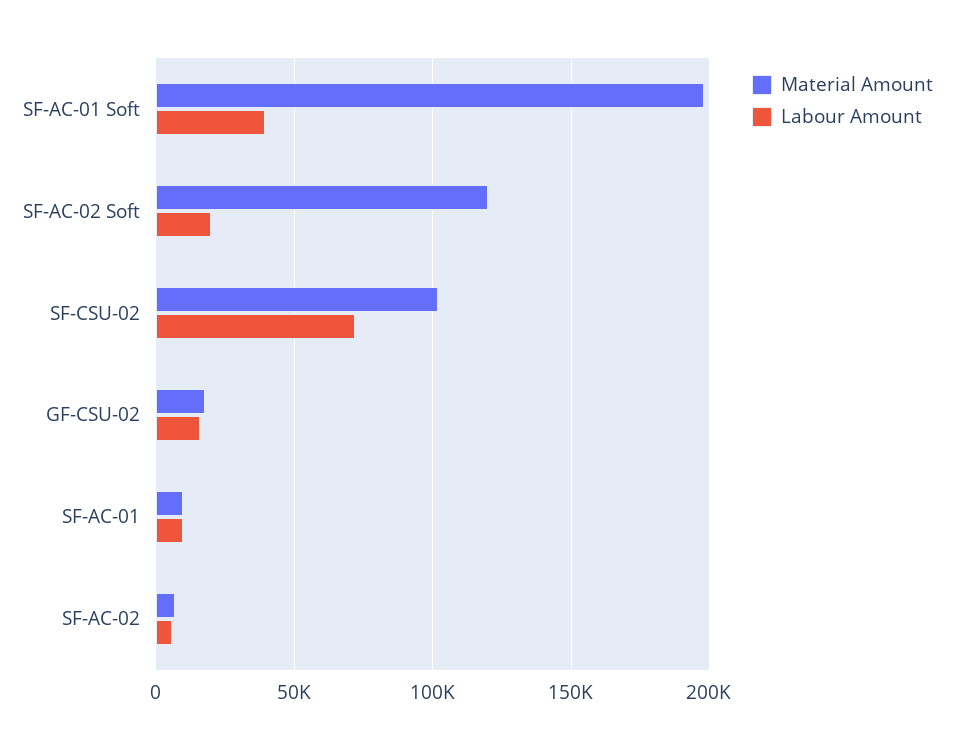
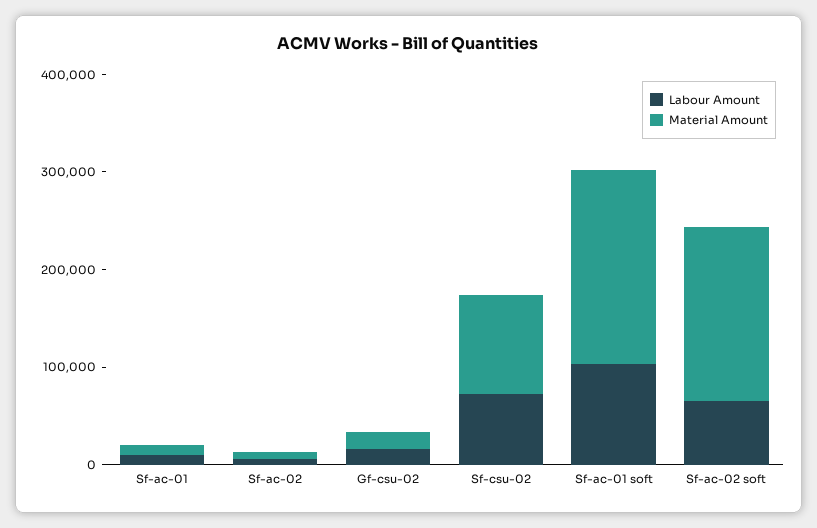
  {
    "Material Amount": {
      "SF-AC-01 Soft": 200000,
-     "SF-AC-02 Soft": 120000,
+     "SF-AC-02 Soft": 180000,
      "SF-CSU-02": 100000,
      "GF-CSU-02": 20000,
      "SF-AC-01": 10000,
      "SF-AC-02": 5000
    },
    "Labour Amount": {
-     "SF-AC-01 Soft": 40000,
+     "SF-AC-01 Soft": 100000,
-     "SF-AC-02 Soft": 20000,
+     "SF-AC-02 Soft": 60000,
      "SF-CSU-02": 70000,
      "GF-CSU-02": 15000,
      "SF-AC-01": 10000,
      "SF-AC-02": 5000
    }
  }

